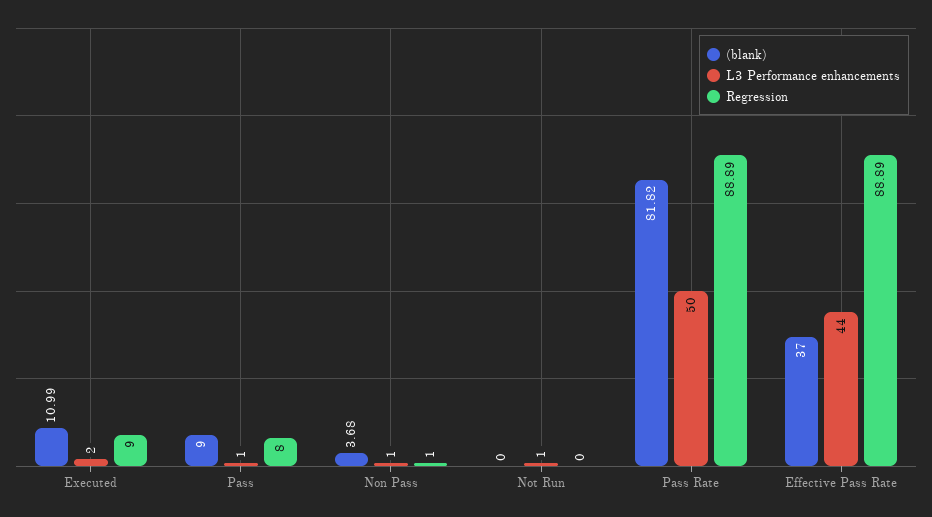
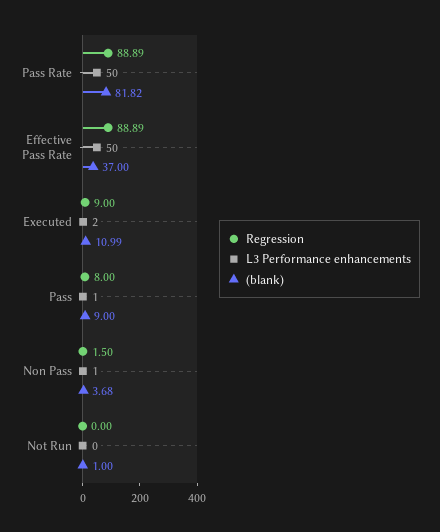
  {
    "(blank)": {
      "Executed": 10.99,
      "Pass": 9,
      "Non Pass": 3.68,
-     "Not Run": 0,
+     "Not Run": 1,
      "Pass Rate": 81.82,
      "Effective Pass Rate": 37
    },
    "L3 Performance enhancements": {
      "Executed": 2,
      "Pass": 1,
      "Non Pass": 1,
-     "Not Run": 1,
+     "Not Run": 0,
      "Pass Rate": 50,
-     "Effective Pass Rate": 44
+     "Effective Pass Rate": 50
    },
    "Regression": {
      "Executed": 9,
      "Pass": 8,
-     "Non Pass": 1,
+     "Non Pass": 1.5,
      "Not Run": 0,
      "Pass Rate": 88.89,
      "Effective Pass Rate": 88.89
    }
  }

